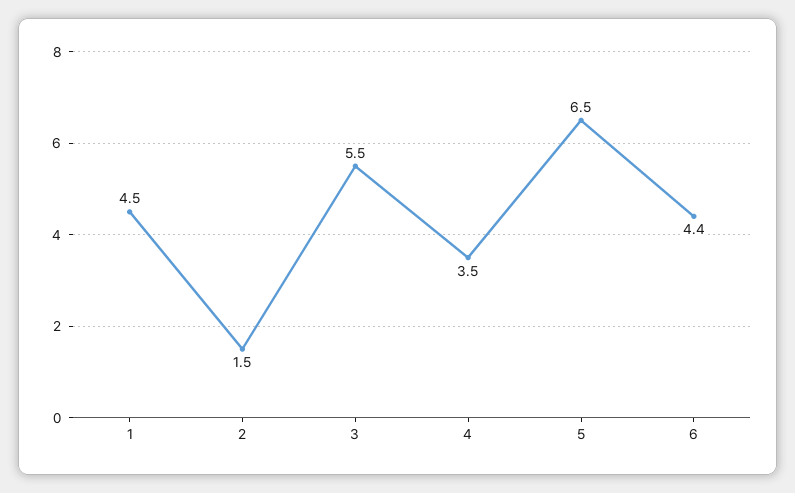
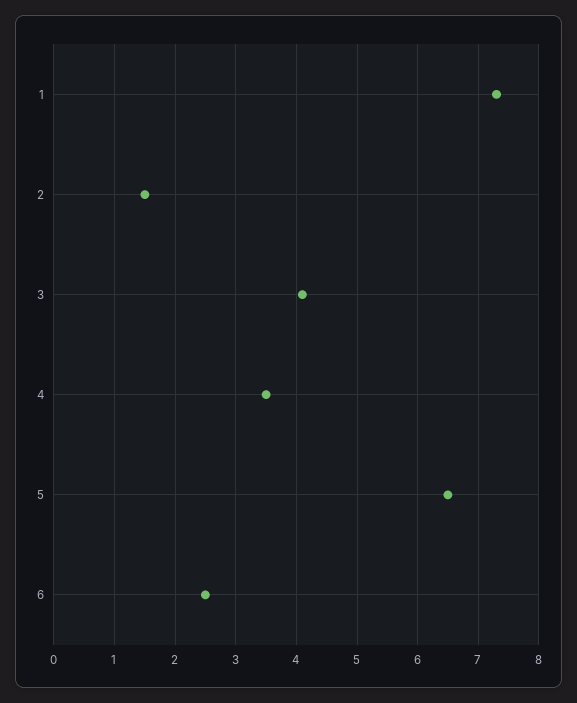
  {
-   "1": 4.5,
+   "1": 7.3,
    "2": 1.5,
-   "3": 5.5,
+   "3": 4.1,
    "4": 3.5,
    "5": 6.5,
-   "6": 4.4
+   "6": 2.5
  }

